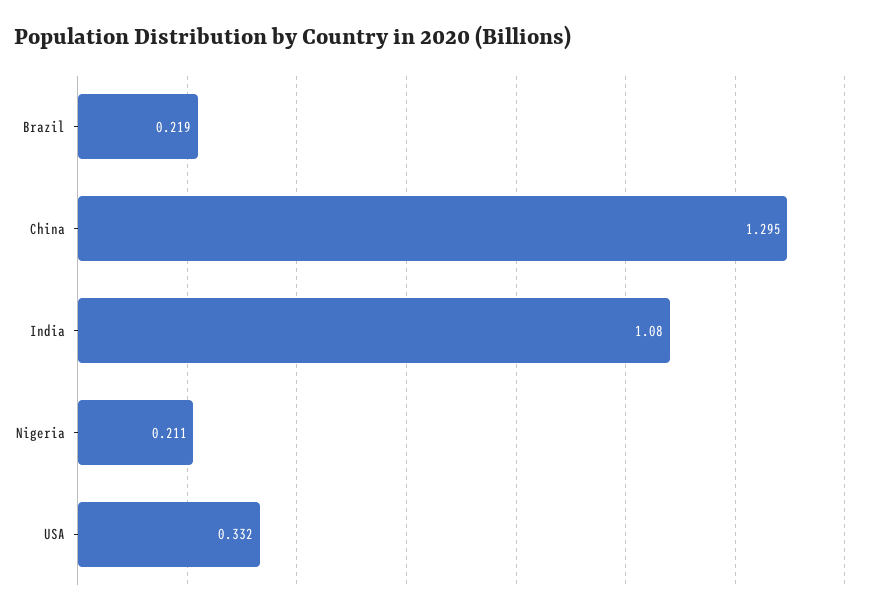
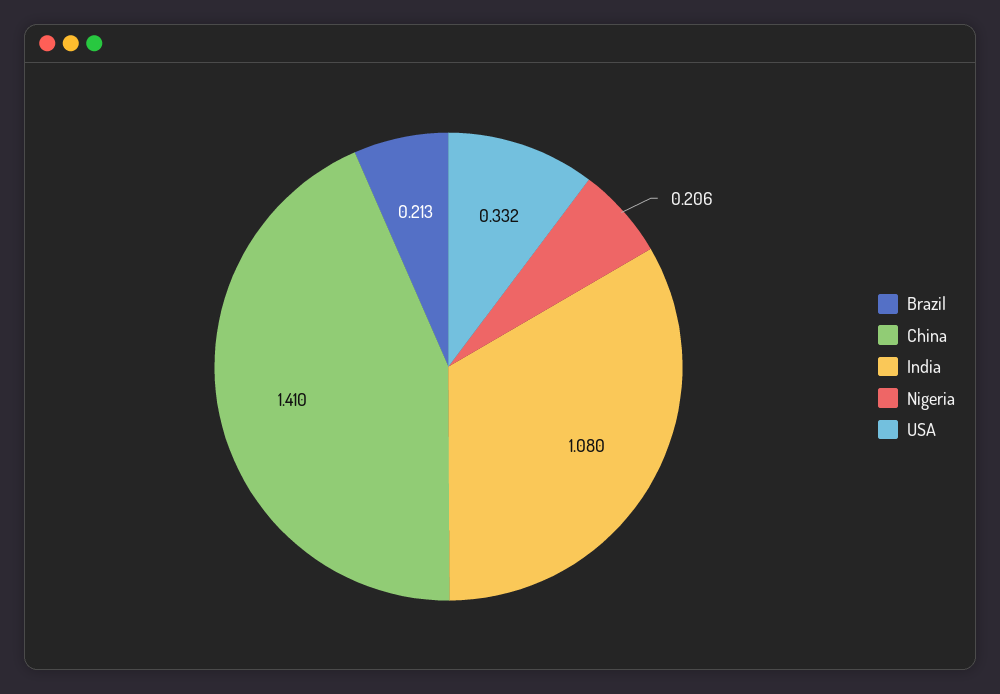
  {
-   "Brazil": 0.219,
+   "Brazil": 0.213,
-   "China": 1.295,
+   "China": 1.41,
    "India": 1.08,
-   "Nigeria": 0.211,
+   "Nigeria": 0.206,
    "USA": 0.332
  }

